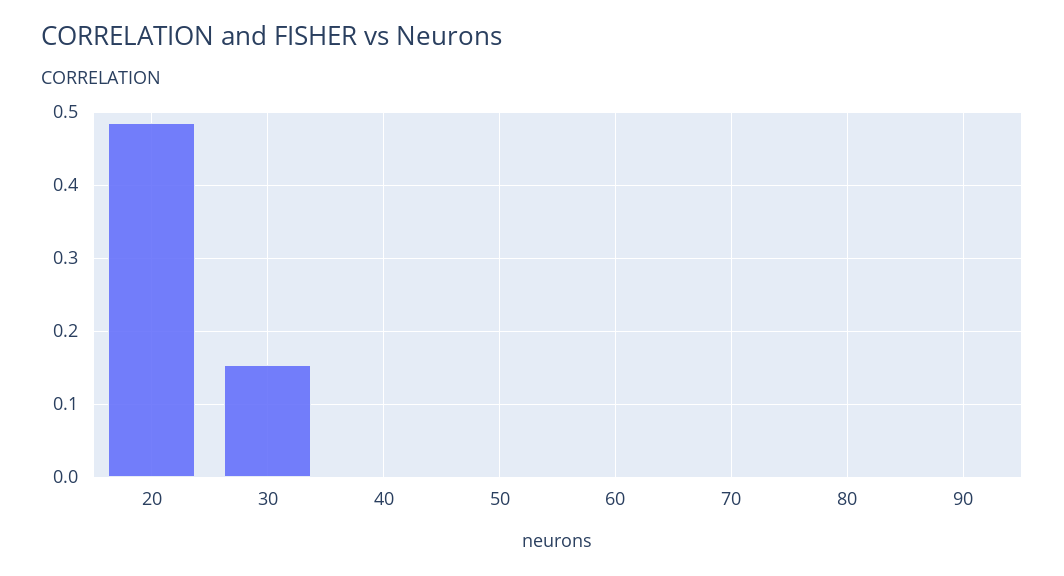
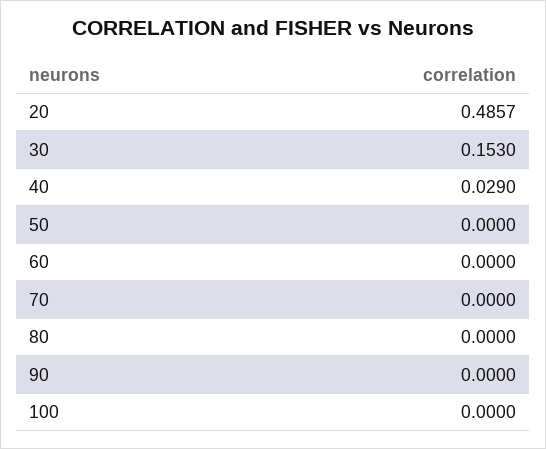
  {
    "20": 0.4857,
    "30": 0.153,
-   "40": 0,
+   "40": 0.029,
    "50": 0,
    "60": 0,
    "70": 0,
    "80": 0,
-   "90": 0
+   "90": 0,
+   "100": 0
  }

